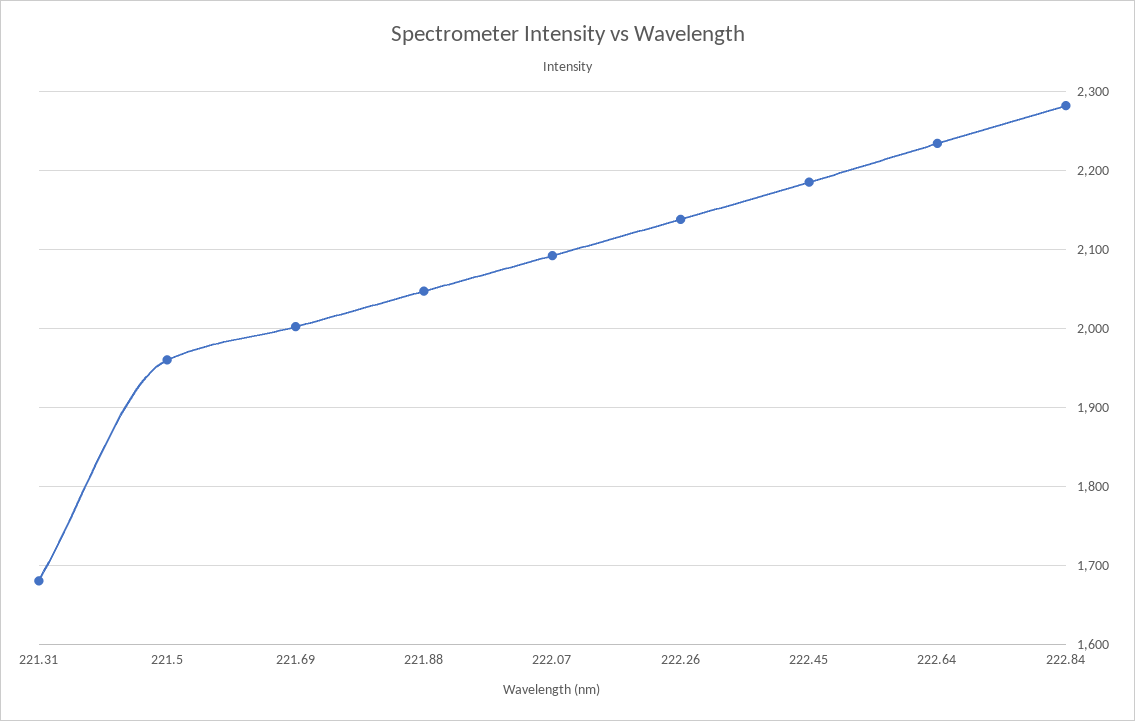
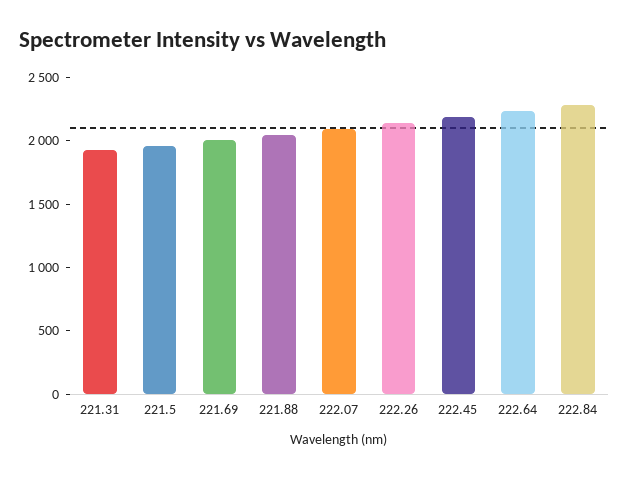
  {
-   "221.31": 1680,
+   "221.31": 1900,
    "221.5": 1960,
    "221.69": 2000,
    "221.88": 2050,
    "222.07": 2090,
    "222.26": 2140,
    "222.45": 2190,
    "222.64": 2230,
    "222.84": 2280
  }

